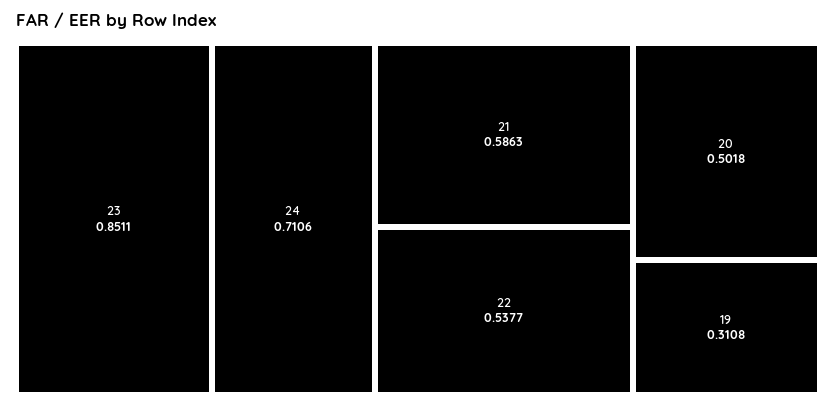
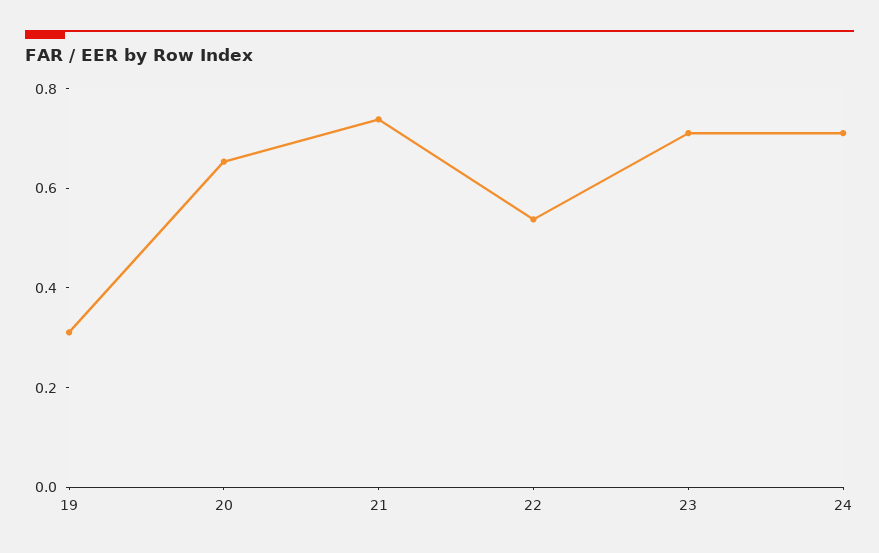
  {
-   "23": 0.8511,
+   "23": 0.7,
    "24": 0.7106,
-   "21": 0.5863,
+   "21": 0.75,
    "22": 0.5377,
-   "20": 0.5018,
+   "20": 0.65,
    "19": 0.3108
  }

